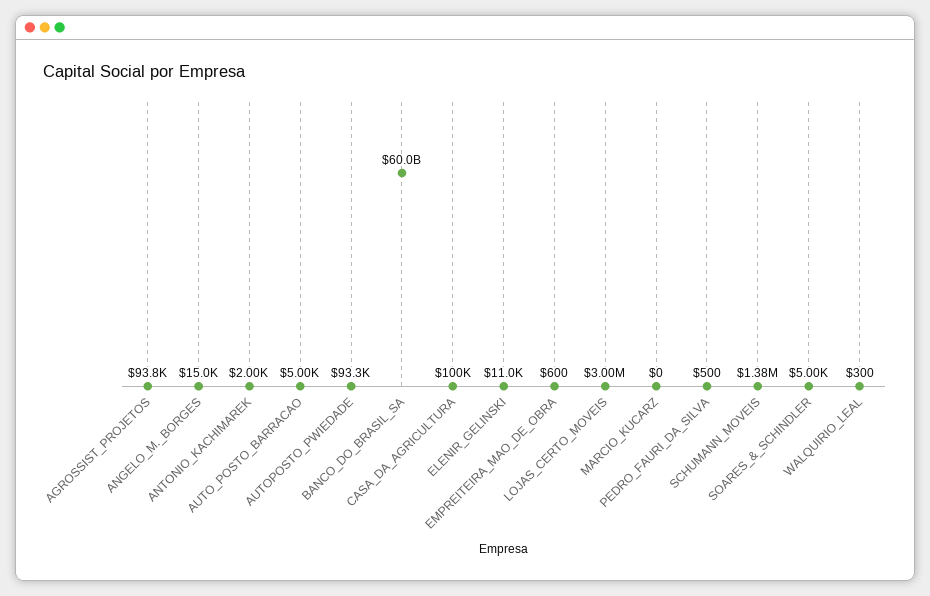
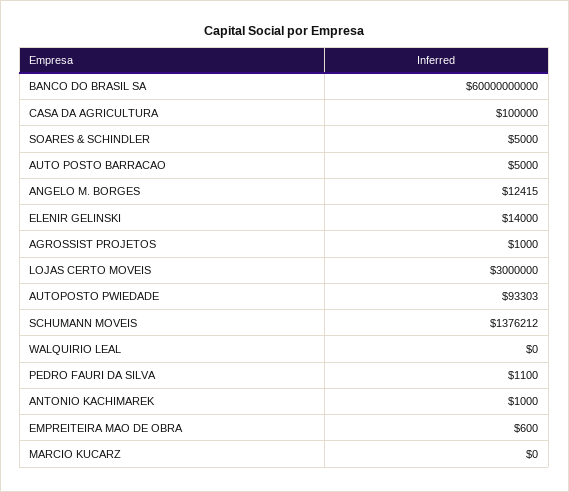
  {
-   "AGROSSIST_PROJETOS": 93800,
+   "AGROSSIST_PROJETOS": 1000,
-   "ANGELO_M._BORGES": 15000,
+   "ANGELO_M._BORGES": 12415,
-   "ANTONIO_KACHIMAREK": 2000,
+   "ANTONIO_KACHIMAREK": 1000,
    "AUTO_POSTO_BARRACAO": 5000,
    "AUTOPOSTO_PWIEDADE": 93303,
    "BANCO_DO_BRASIL_SA": 60000000000,
    "CASA_DA_AGRICULTURA": 100000,
-   "ELENIR_GELINSKI": 11000,
+   "ELENIR_GELINSKI": 14000,
    "EMPREITEIRA_MAO_DE_OBRA": 600,
    "LOJAS_CERTO_MOVEIS": 3000000,
    "MARCIO_KUCARZ": 0,
-   "PEDRO_FAURI_DA_SILVA": 500,
+   "PEDRO_FAURI_DA_SILVA": 1100,
    "SCHUMANN_MOVEIS": 1376212,
    "SOARES_&_SCHINDLER": 5000,
-   "WALQUIRIO_LEAL": 300
+   "WALQUIRIO_LEAL": 0
  }

